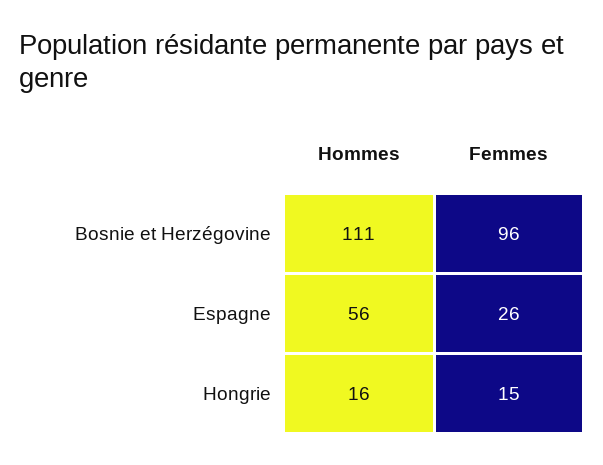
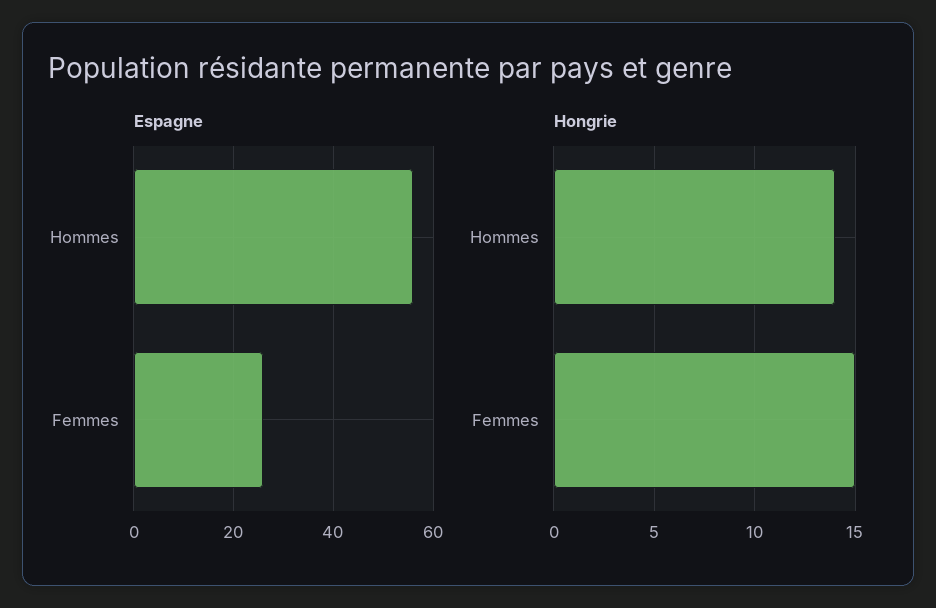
  {
-   "Bosnie et Herzégovine": {
-     "Hommes": 111,
-     "Femmes": 96
-   },
    "Espagne": {
      "Hommes": 56,
      "Femmes": 26
    },
    "Hongrie": {
-     "Hommes": 16,
+     "Hommes": 14,
      "Femmes": 15
    }
  }

